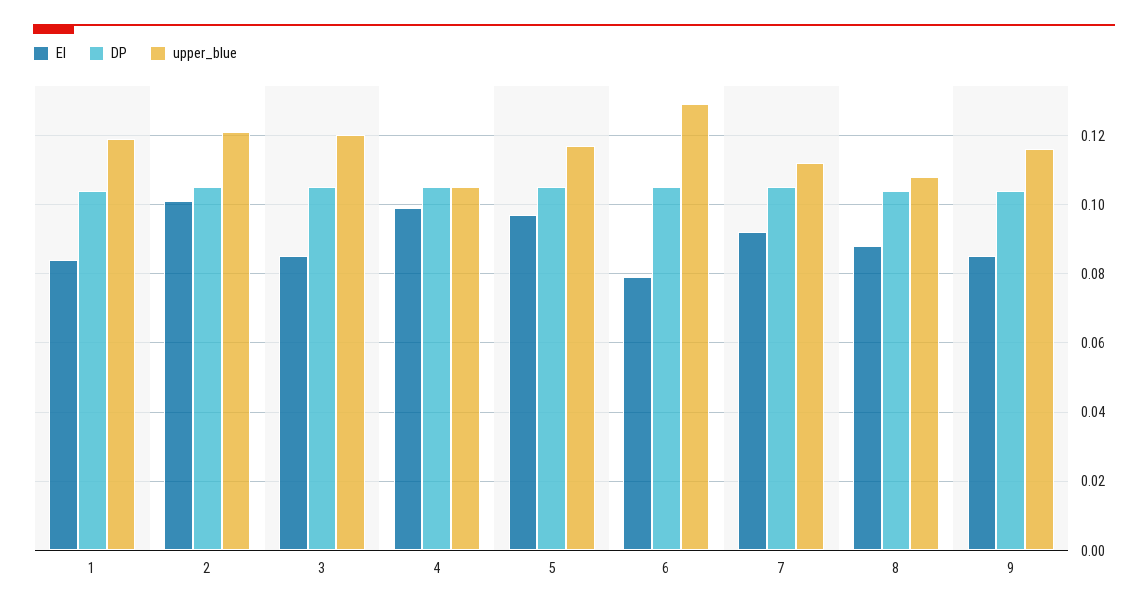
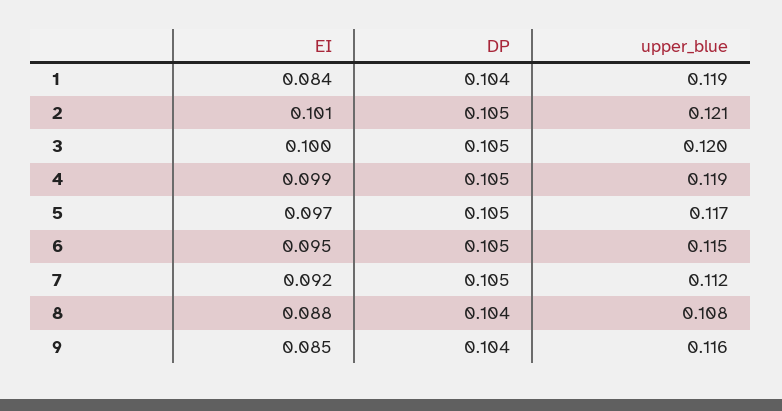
  {
    "EI": {
      "1": 0.084,
      "2": 0.101,
-     "3": 0.085,
+     "3": 0.1,
      "4": 0.099,
      "5": 0.097,
-     "6": 0.08,
+     "6": 0.095,
      "7": 0.092,
      "8": 0.088,
      "9": 0.085
    },
    "DP": {
      "1": 0.104,
      "2": 0.105,
      "3": 0.105,
      "4": 0.105,
      "5": 0.105,
      "6": 0.105,
      "7": 0.105,
      "8": 0.104,
      "9": 0.104
    },
    "upper_blue": {
      "1": 0.119,
      "2": 0.121,
      "3": 0.12,
-     "4": 0.105,
+     "4": 0.119,
      "5": 0.117,
-     "6": 0.13,
+     "6": 0.115,
      "7": 0.112,
      "8": 0.108,
      "9": 0.116
    }
  }

